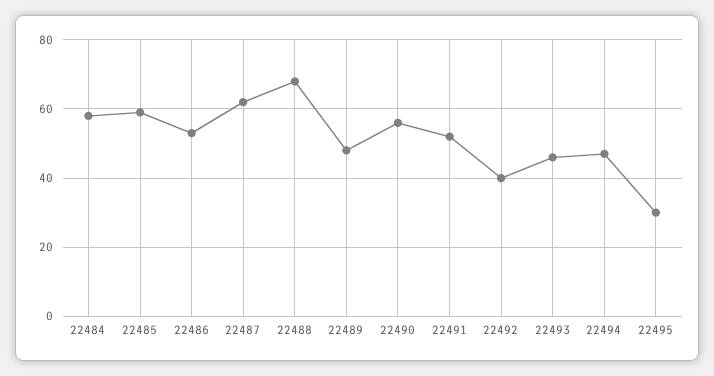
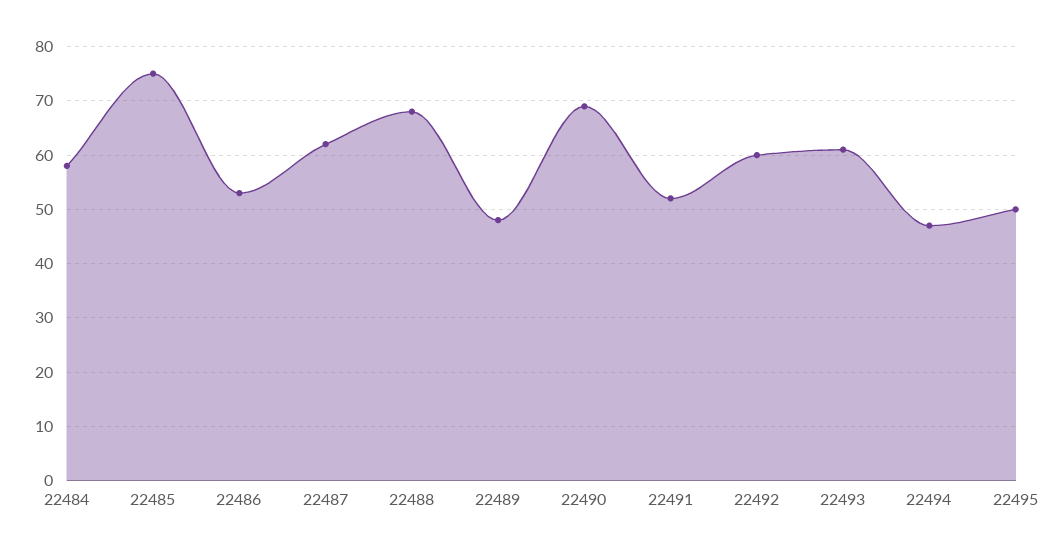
  {
    "22484": 60,
-   "22485": 60,
+   "22485": 75,
    "22486": 55,
    "22487": 60,
    "22488": 70,
    "22489": 50,
-   "22490": 55,
+   "22490": 70,
    "22491": 50,
-   "22492": 40,
+   "22492": 60,
-   "22493": 45,
+   "22493": 60,
    "22494": 45,
-   "22495": 30
+   "22495": 50
  }

